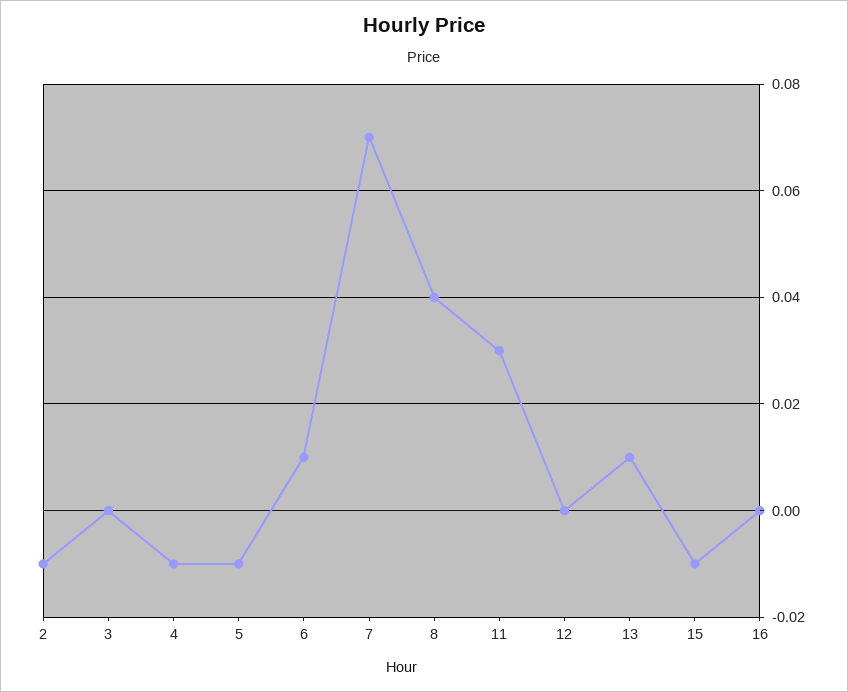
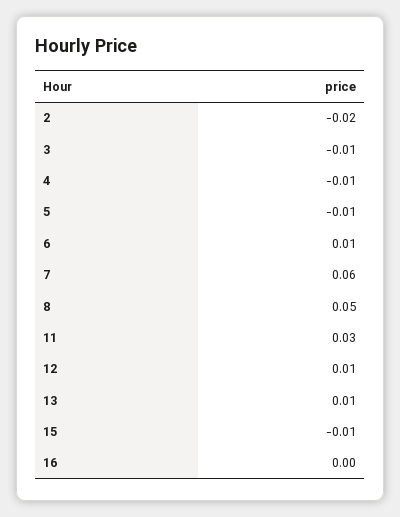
  {
-   "2": -0.01,
+   "2": -0.02,
-   "3": 0,
+   "3": -0.01,
    "4": -0.01,
    "5": -0.01,
    "6": 0.01,
-   "7": 0.07,
+   "7": 0.06,
-   "8": 0.04,
+   "8": 0.05,
    "11": 0.03,
-   "12": 0,
+   "12": 0.01,
    "13": 0.01,
    "15": -0.01,
    "16": 0
  }

